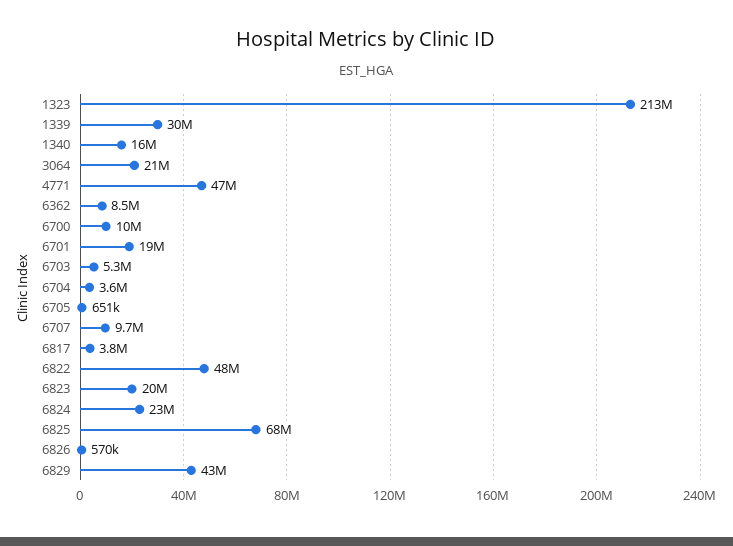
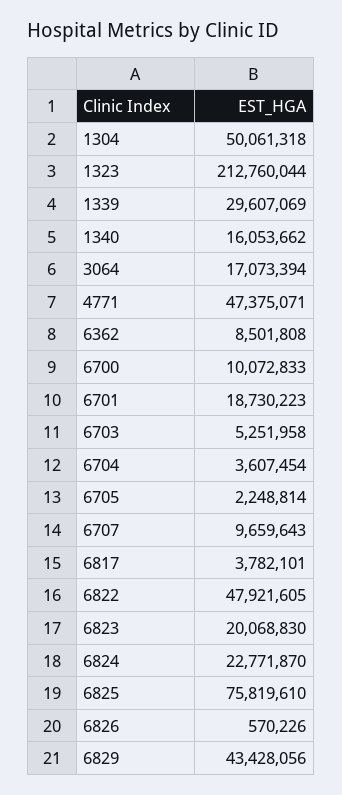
  {
    "1323": 212760044,
    "1339": 29607069,
    "1340": 16053662,
-   "3064": 21000000,
+   "3064": 17073394,
    "4771": 47375071,
    "6362": 8501808,
    "6700": 10072833,
    "6701": 18730223,
    "6703": 5251958,
    "6704": 3607454,
-   "6705": 651000,
+   "6705": 2248814,
    "6707": 9659643,
    "6817": 3782101,
    "6822": 47921605,
    "6823": 20068830,
    "6824": 22771870,
-   "6825": 68000000,
+   "6825": 75819610,
    "6826": 570226,
-   "6829": 43428056
+   "6829": 43428056,
+   "1304": 50061318
  }

